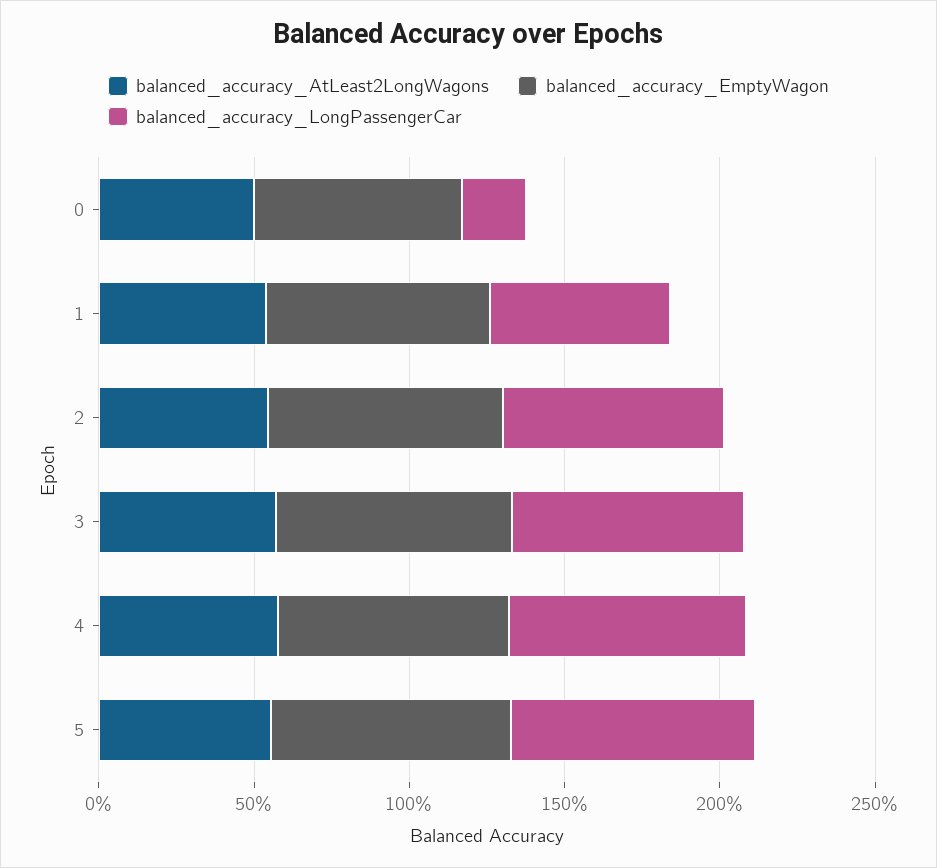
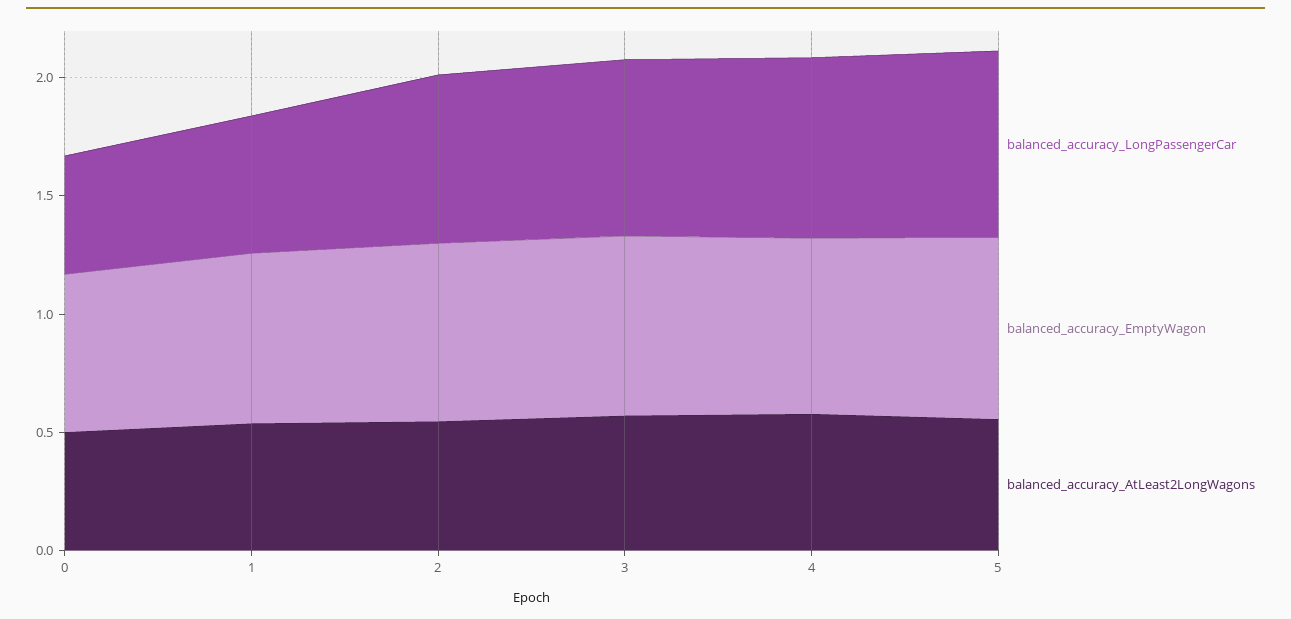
  {
    "balanced_accuracy_AtLeast2LongWagons": {
      "0": 0.5,
      "1": 0.5,
      "2": 0.5,
      "3": 0.6,
      "4": 0.6,
      "5": 0.6
    },
    "balanced_accuracy_EmptyWagon": {
      "0": 0.7,
      "1": 0.7,
      "2": 0.8,
      "3": 0.8,
      "4": 0.7,
      "5": 0.8
    },
    "balanced_accuracy_LongPassengerCar": {
-     "0": 0.2,
+     "0": 0.5,
      "1": 0.6,
      "2": 0.7,
      "3": 0.7,
      "4": 0.8,
      "5": 0.8
    }
  }

